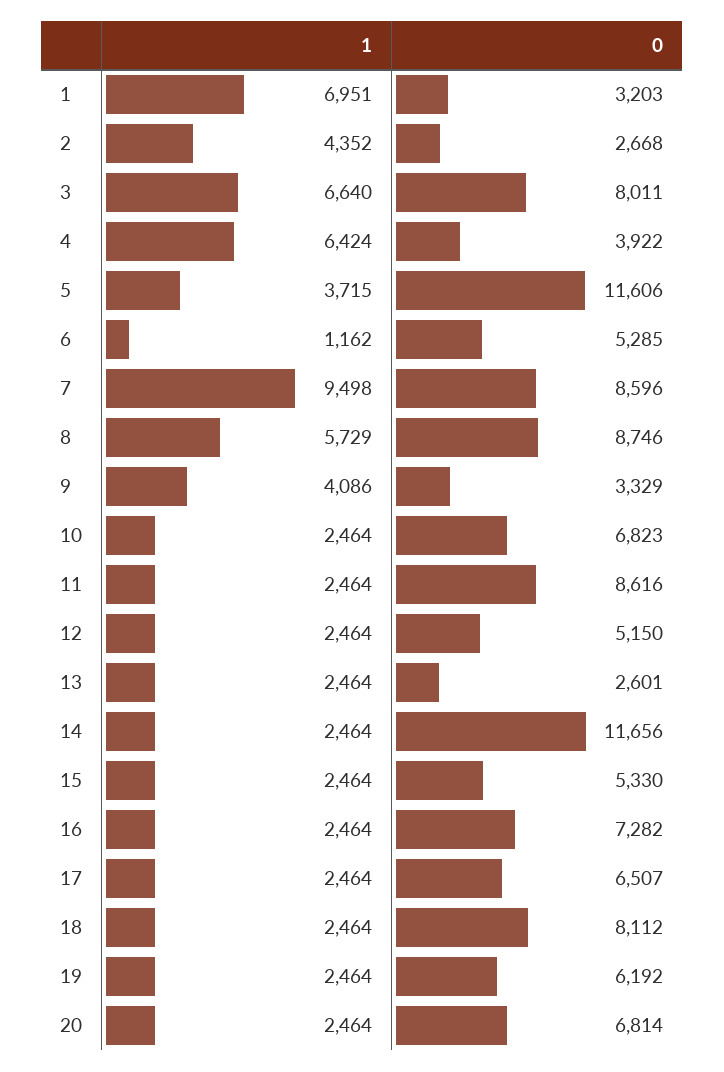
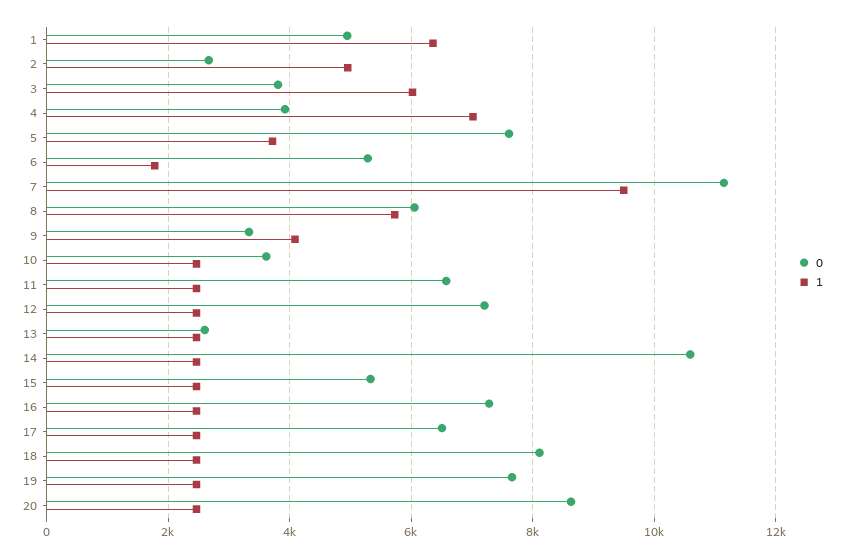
  {
    "1": {
-     "1": 6951,
+     "1": 6400,
-     "2": 4352,
+     "2": 5000,
-     "3": 6640,
+     "3": 6000,
-     "4": 6424,
+     "4": 7000,
      "5": 3715,
-     "6": 1162,
+     "6": 1800,
      "7": 9498,
      "8": 5729,
      "9": 4086,
      "10": 2464,
      "11": 2464,
      "12": 2464,
      "13": 2464,
      "14": 2464,
      "15": 2464,
      "16": 2464,
      "17": 2464,
      "18": 2464,
      "19": 2464,
      "20": 2464
    },
    "0": {
-     "1": 3203,
+     "1": 5000,
      "2": 2668,
-     "3": 8011,
+     "3": 3800,
      "4": 3922,
-     "5": 11606,
+     "5": 7600,
      "6": 5285,
-     "7": 8596,
+     "7": 11200,
-     "8": 8746,
+     "8": 6000,
      "9": 3329,
-     "10": 6823,
+     "10": 3600,
-     "11": 8616,
+     "11": 6600,
-     "12": 5150,
+     "12": 7200,
      "13": 2601,
-     "14": 11656,
+     "14": 10600,
      "15": 5330,
      "16": 7282,
      "17": 6507,
      "18": 8112,
-     "19": 6192,
+     "19": 7600,
-     "20": 6814
+     "20": 8600
    }
  }

